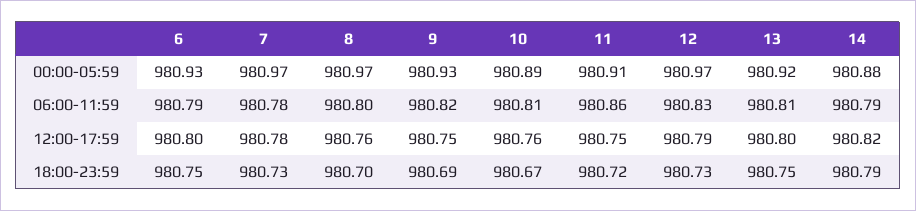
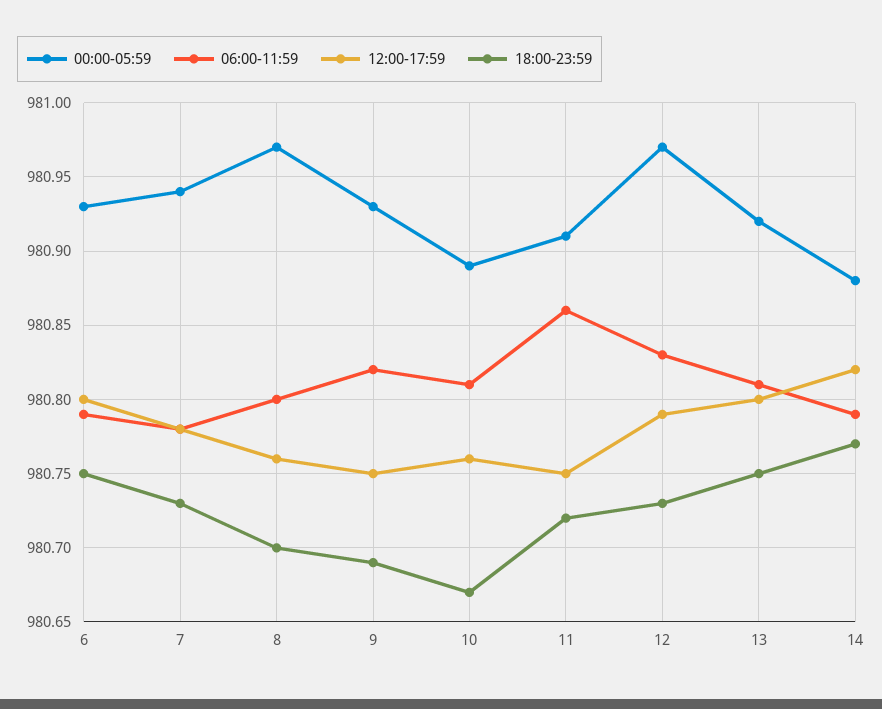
  {
    "00:00-05:59": {
      "6": 980.93,
-     "7": 980.97,
+     "7": 980.94,
      "8": 980.97,
      "9": 980.93,
      "10": 980.89,
      "11": 980.91,
      "12": 980.97,
      "13": 980.92,
      "14": 980.88
    },
    "06:00-11:59": {
      "6": 980.79,
      "7": 980.78,
      "8": 980.8,
      "9": 980.82,
      "10": 980.81,
      "11": 980.86,
      "12": 980.83,
      "13": 980.81,
      "14": 980.79
    },
    "12:00-17:59": {
      "6": 980.8,
      "7": 980.78,
      "8": 980.76,
      "9": 980.75,
      "10": 980.76,
      "11": 980.75,
      "12": 980.79,
      "13": 980.8,
      "14": 980.82
    },
    "18:00-23:59": {
      "6": 980.75,
      "7": 980.73,
      "8": 980.7,
      "9": 980.69,
      "10": 980.67,
      "11": 980.72,
      "12": 980.73,
      "13": 980.75,
-     "14": 980.79
+     "14": 980.77
    }
  }

